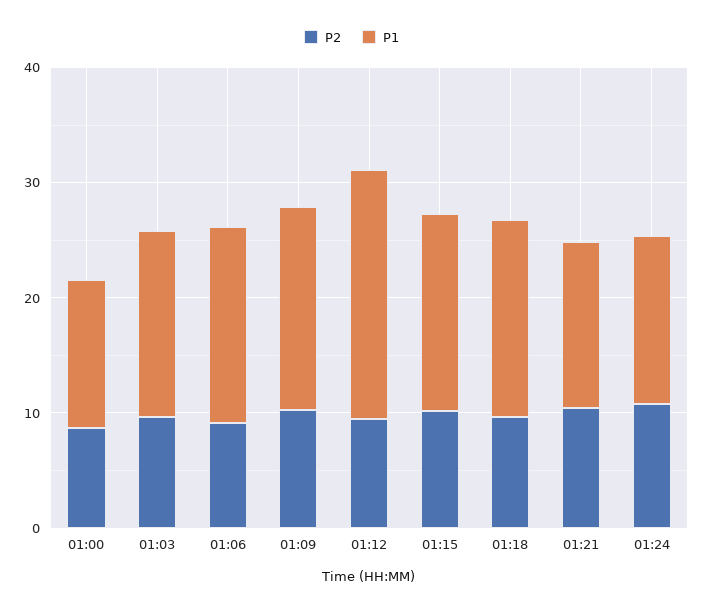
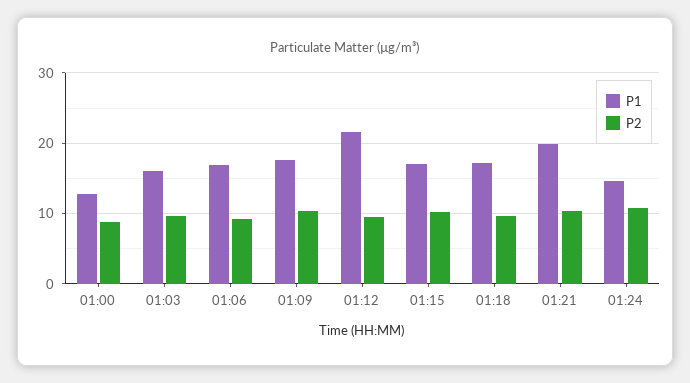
  {
    "P2": {
      "01:00": 9,
      "01:03": 10,
      "01:06": 9,
      "01:09": 10,
      "01:12": 10,
      "01:15": 10,
      "01:18": 10,
      "01:21": 10,
      "01:24": 11
    },
    "P1": {
      "01:00": 13,
      "01:03": 16,
      "01:06": 17,
      "01:09": 18,
      "01:12": 22,
      "01:15": 17,
      "01:18": 17,
-     "01:21": 14,
+     "01:21": 20,
      "01:24": 15
    }
  }

